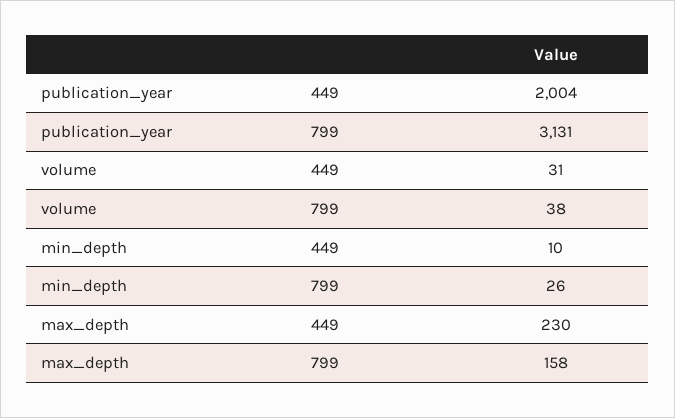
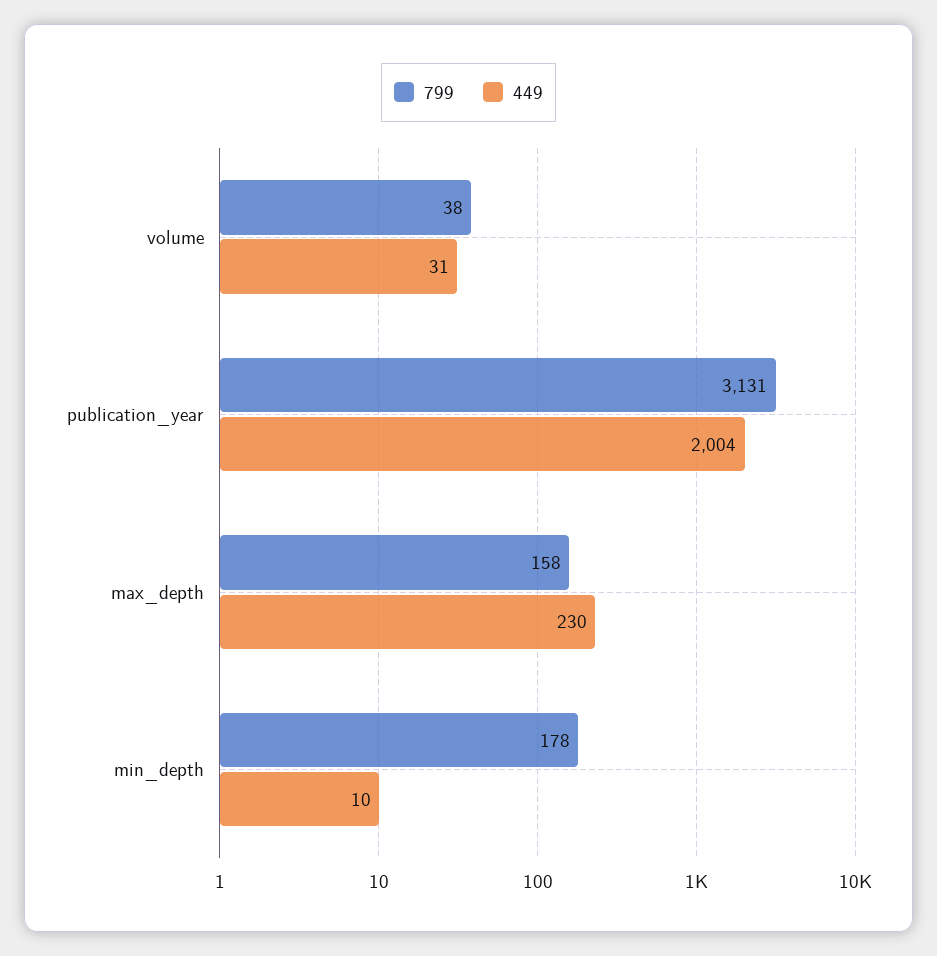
  {
    "449": {
      "publication_year": 2004,
      "volume": 31,
      "min_depth": 10,
      "max_depth": 230
    },
    "799": {
      "publication_year": 3131,
      "volume": 38,
-     "min_depth": 26,
+     "min_depth": 178,
      "max_depth": 158
    }
  }

